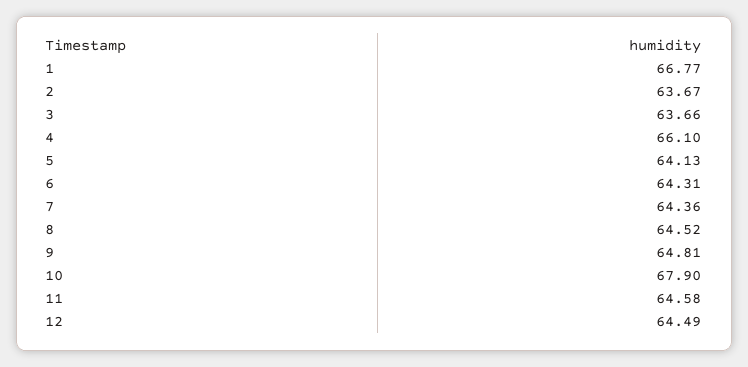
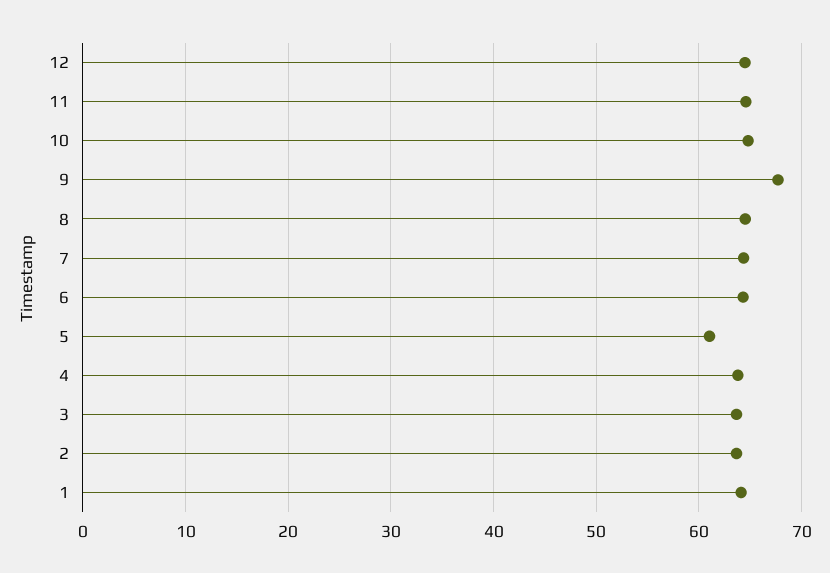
  {
-   "1": 66.77,
+   "1": 64,
    "2": 63.67,
    "3": 63.66,
-   "4": 66.1,
+   "4": 64,
-   "5": 64.13,
+   "5": 61,
    "6": 64.31,
    "7": 64.36,
    "8": 64.52,
-   "9": 64.81,
+   "9": 68,
-   "10": 67.9,
+   "10": 65,
    "11": 64.58,
    "12": 64.49
  }

